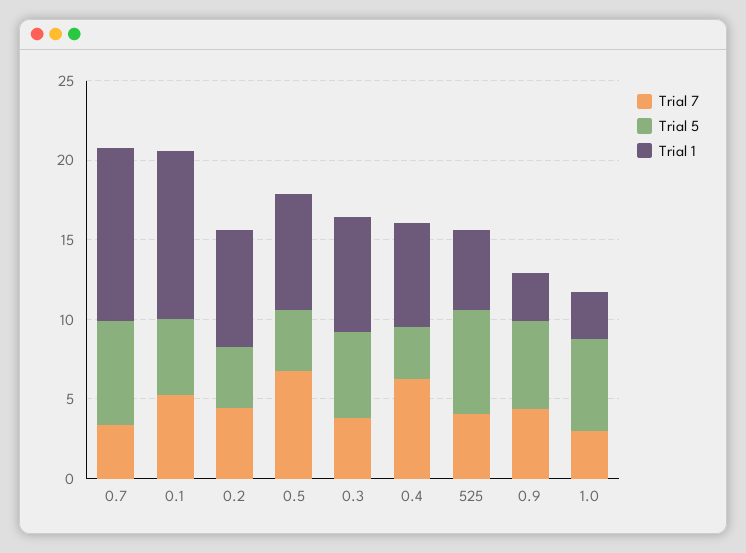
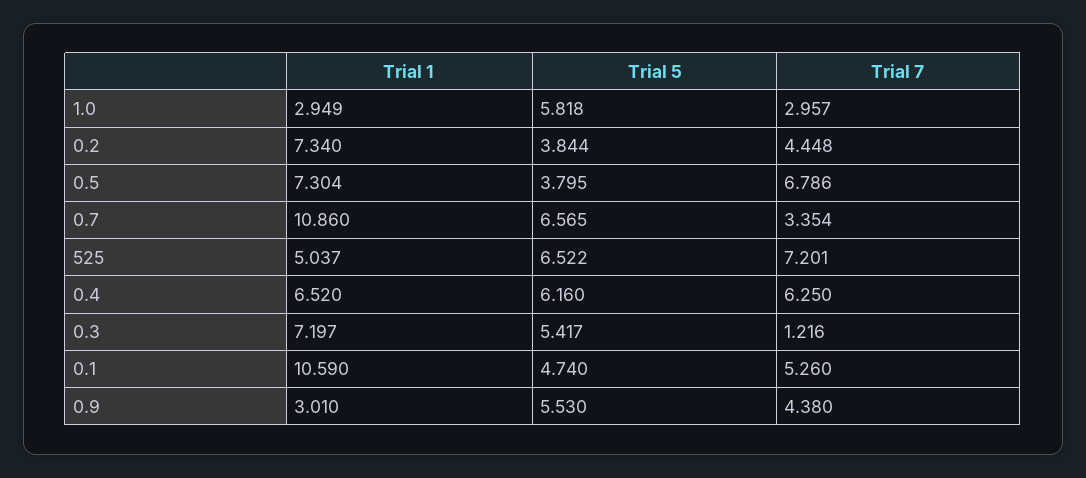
  {
    "Trial 7": {
      "0.7": 3.354,
      "0.1": 5.26,
      "0.2": 4.448,
      "0.5": 6.786,
-     "0.3": 4,
+     "0.3": 1.216,
      "0.4": 6.25,
-     "525": 4,
+     "525": 7.201,
      "0.9": 4.38,
      "1.0": 2.957
    },
    "Trial 5": {
      "0.7": 6.565,
      "0.1": 4.74,
      "0.2": 3.844,
      "0.5": 3.795,
      "0.3": 5.417,
-     "0.4": 3,
+     "0.4": 6.16,
      "525": 6.522,
      "0.9": 5.53,
      "1.0": 5.818
    },
    "Trial 1": {
      "0.7": 10.86,
      "0.1": 10.59,
      "0.2": 7.34,
      "0.5": 7.304,
      "0.3": 7.197,
      "0.4": 6.52,
      "525": 5.037,
      "0.9": 3.01,
      "1.0": 2.949
    }
  }

